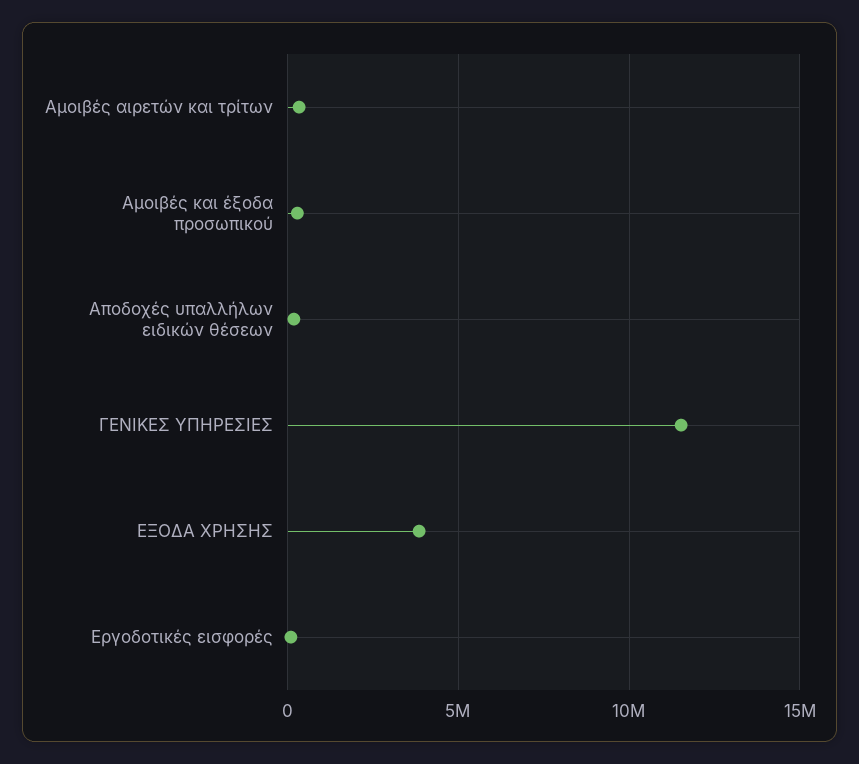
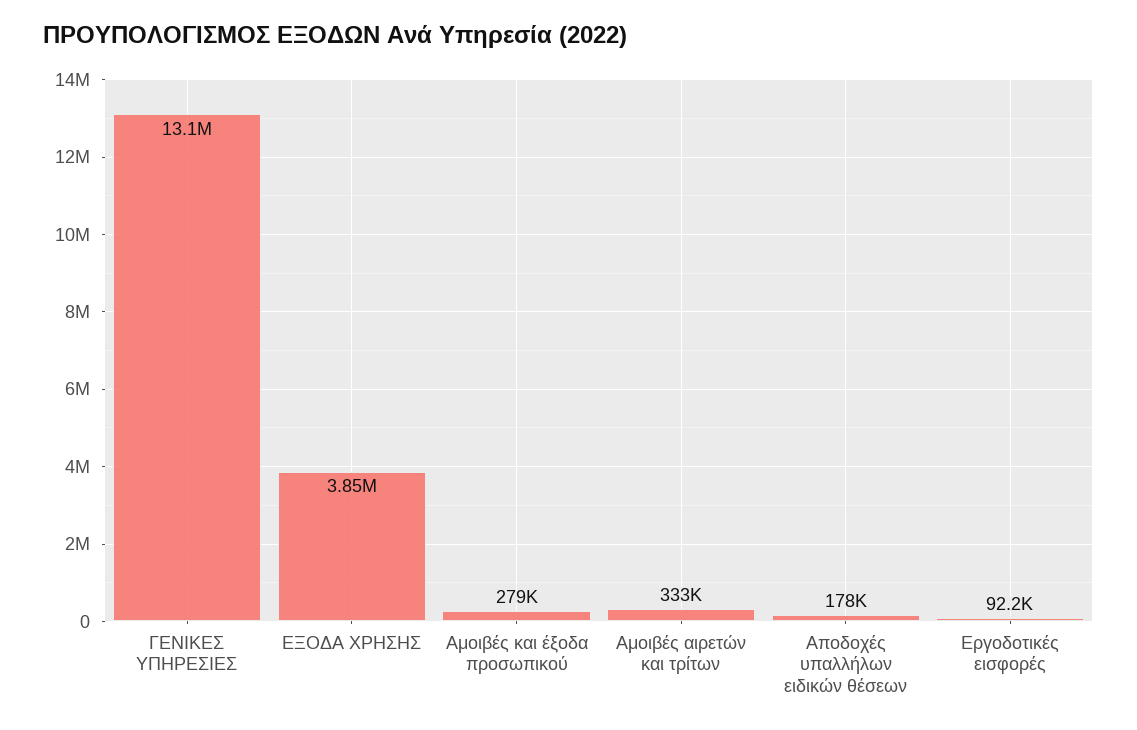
  {
    "Αμοιβές αιρετών και τρίτων": 333000,
    "Αμοιβές και έξοδα προσωπικού": 279000,
    "Αποδοχές υπαλλήλων ειδικών θέσεων": 178000,
-   "ΓΕΝΙΚΕΣ ΥΠΗΡΕΣΙΕΣ": 11500000,
+   "ΓΕΝΙΚΕΣ ΥΠΗΡΕΣΙΕΣ": 13100000,
    "ΕΞΟΔΑ ΧΡΗΣΗΣ": 3850000,
    "Εργοδοτικές εισφορές": 92200
  }

